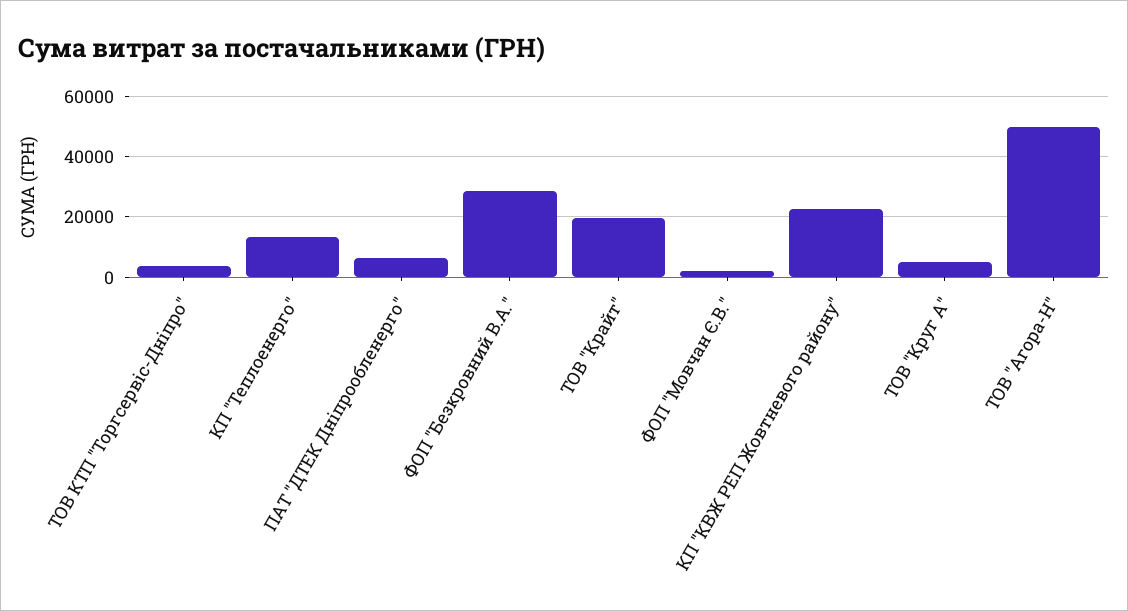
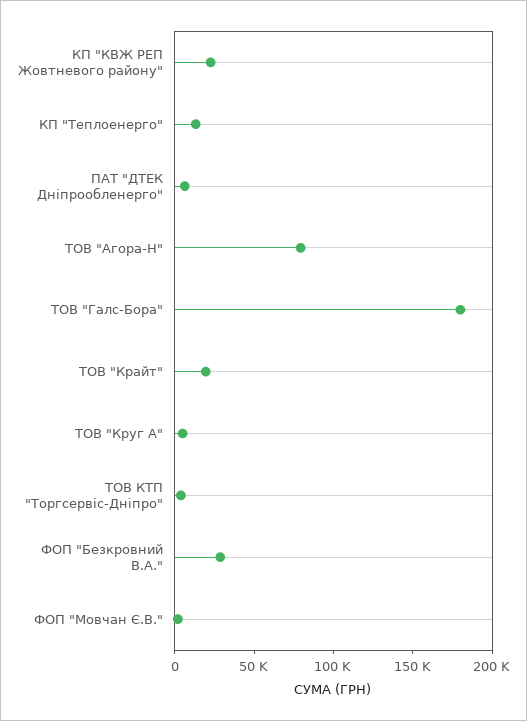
  {
    "ТОВ КТП \"Торгсервіс-Дніпро\"": 4000,
    "КП \"Теплоенерго\"": 14000,
    "ПАТ \"ДТЕК Дніпрообленерго\"": 6000,
    "ФОП \"Безкровний В.А.\"": 28000,
    "ТОВ \"Крайт\"": 20000,
    "ФОП \"Мовчан Є.В.\"": 2000,
    "КП \"КВЖ РЕП Жовтневого району\"": 22000,
    "ТОВ \"Круг А\"": 6000,
-   "ТОВ \"Агора-Н\"": 50000
+   "ТОВ \"Агора-Н\"": 80000,
+   "ТОВ \"Галс-Бора\"": 180000
  }

